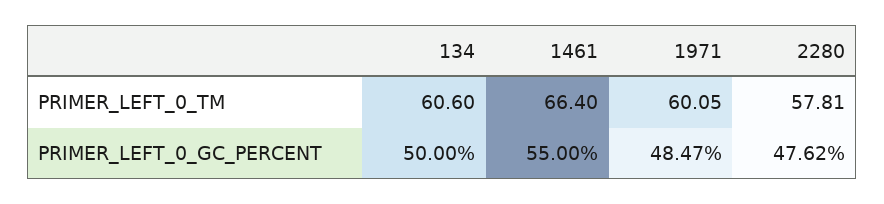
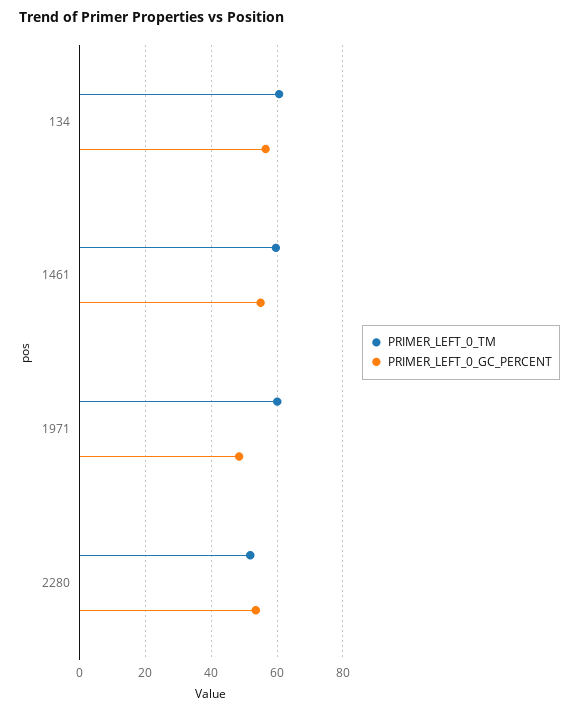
  {
    "PRIMER_LEFT_0_TM": {
      "134": 60.6,
-     "1461": 66.4,
+     "1461": 60,
      "1971": 60.05,
-     "2280": 57.81
+     "2280": 52
    },
    "PRIMER_LEFT_0_GC_PERCENT": {
-     "134": 50,
+     "134": 56,
      "1461": 55,
      "1971": 48.47,
-     "2280": 47.62
+     "2280": 54
    }
  }

